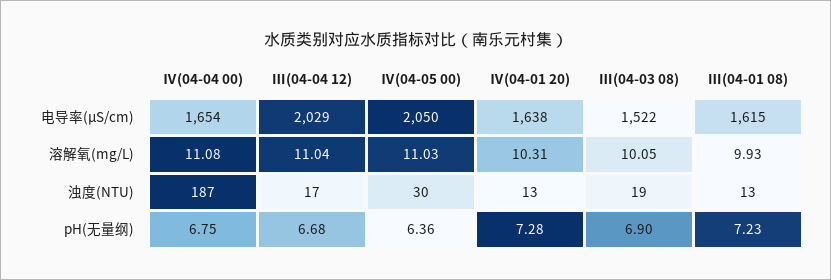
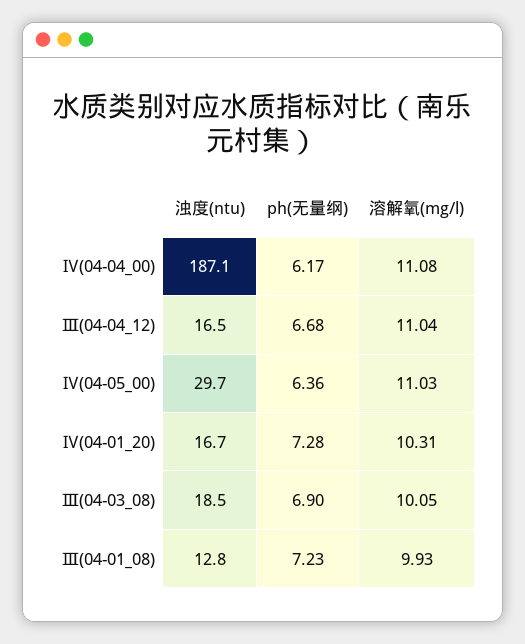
  {
    "Ⅳ(04-04 00)": {
-     "电导率(μS/cm)": 1654,
      "溶解氧(mg/L)": 11.08,
      "浊度(NTU)": 187.1,
-     "pH(无量纲)": 6.75
+     "pH(无量纲)": 6.17
    },
    "Ⅲ(04-04 12)": {
-     "电导率(μS/cm)": 2029,
      "溶解氧(mg/L)": 11.04,
      "浊度(NTU)": 16.5,
      "pH(无量纲)": 6.68
    },
    "Ⅳ(04-05 00)": {
-     "电导率(μS/cm)": 2050,
      "溶解氧(mg/L)": 11.03,
      "浊度(NTU)": 29.7,
      "pH(无量纲)": 6.36
    },
    "Ⅳ(04-01 20)": {
-     "电导率(μS/cm)": 1638,
      "溶解氧(mg/L)": 10.31,
-     "浊度(NTU)": 13,
+     "浊度(NTU)": 16.7,
      "pH(无量纲)": 7.28
    },
    "Ⅲ(04-03 08)": {
-     "电导率(μS/cm)": 1522,
      "溶解氧(mg/L)": 10.05,
      "浊度(NTU)": 18.5,
      "pH(无量纲)": 6.9
    },
    "Ⅲ(04-01 08)": {
-     "电导率(μS/cm)": 1615,
      "溶解氧(mg/L)": 9.93,
      "浊度(NTU)": 12.8,
      "pH(无量纲)": 7.23
    }
  }

